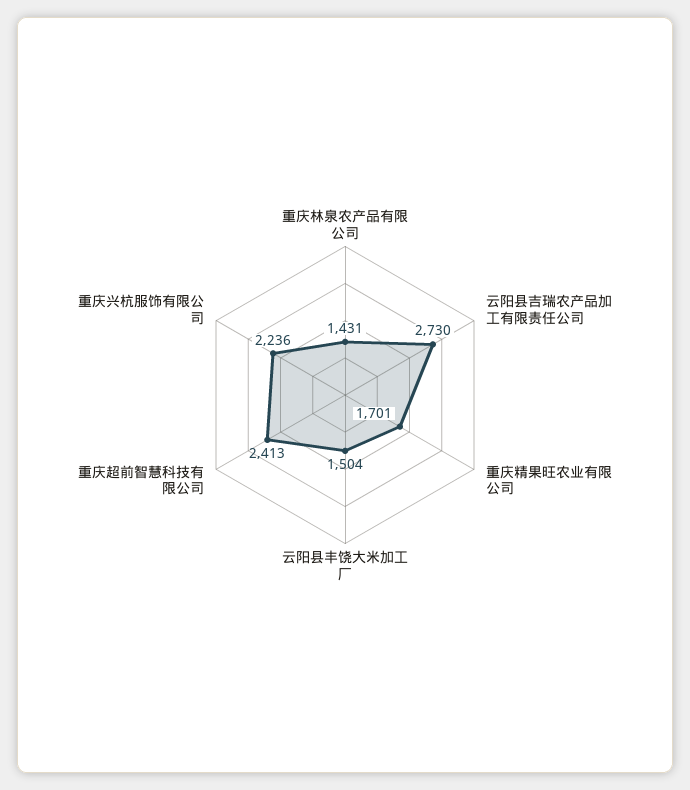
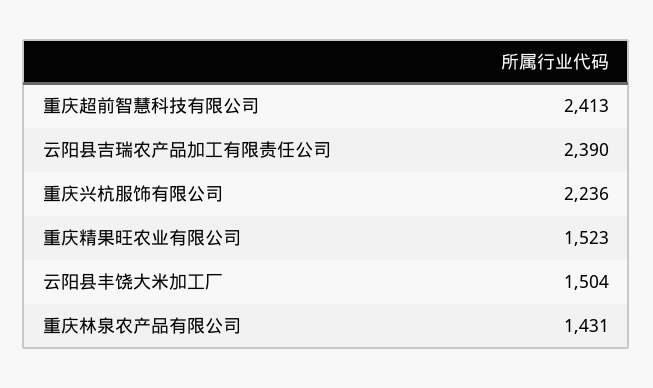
  {
    "重庆林泉农产品有限公司": 1431,
-   "云阳县吉瑞农产品加工有限责任公司": 2730,
+   "云阳县吉瑞农产品加工有限责任公司": 2390,
-   "重庆精果旺农业有限公司": 1701,
+   "重庆精果旺农业有限公司": 1523,
    "云阳县丰饶大米加工厂": 1504,
    "重庆超前智慧科技有限公司": 2413,
    "重庆兴杭服饰有限公司": 2236
  }

